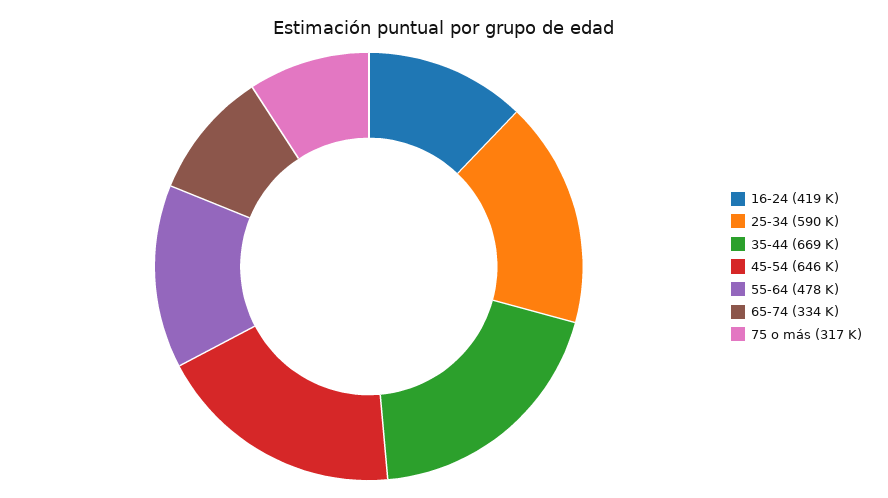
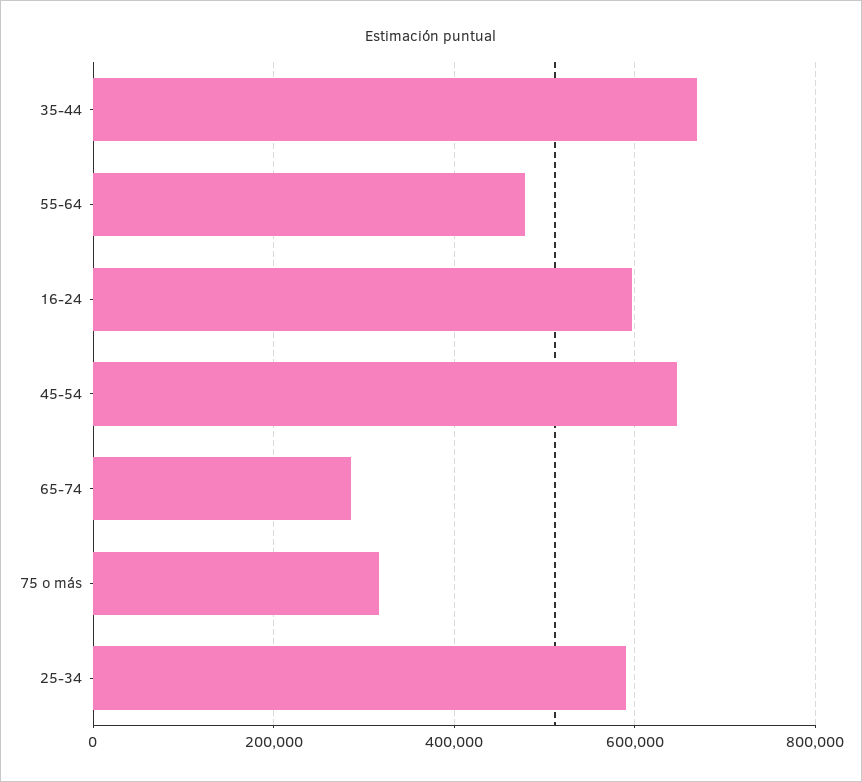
  {
-   "16-24": 419000,
+   "16-24": 600000,
    "25-34": 590000,
    "35-44": 669000,
    "45-54": 646000,
    "55-64": 478000,
-   "65-74": 334000,
+   "65-74": 280000,
    "75 o más": 317000
  }

